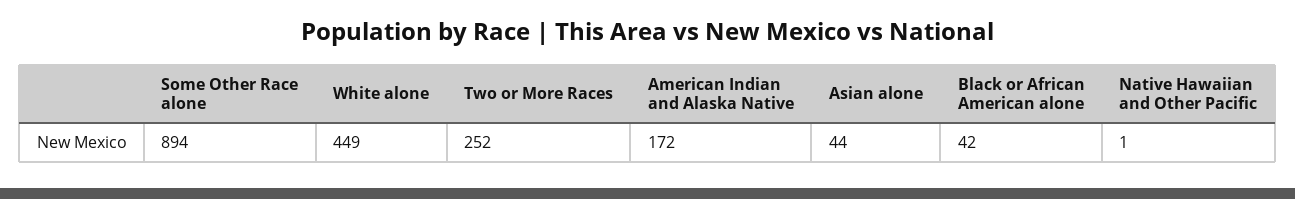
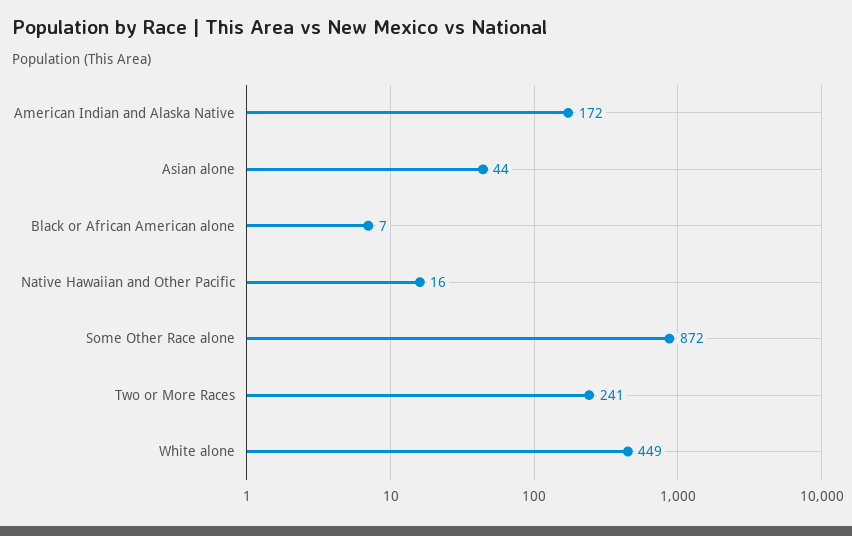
  {
-   "Some Other Race alone": 894,
+   "Some Other Race alone": 872,
    "White alone": 449,
-   "Two or More Races": 252,
+   "Two or More Races": 241,
    "American Indian and Alaska Native": 172,
    "Asian alone": 44,
-   "Black or African American alone": 42,
+   "Black or African American alone": 7,
-   "Native Hawaiian and Other Pacific": 1
+   "Native Hawaiian and Other Pacific": 16
  }

